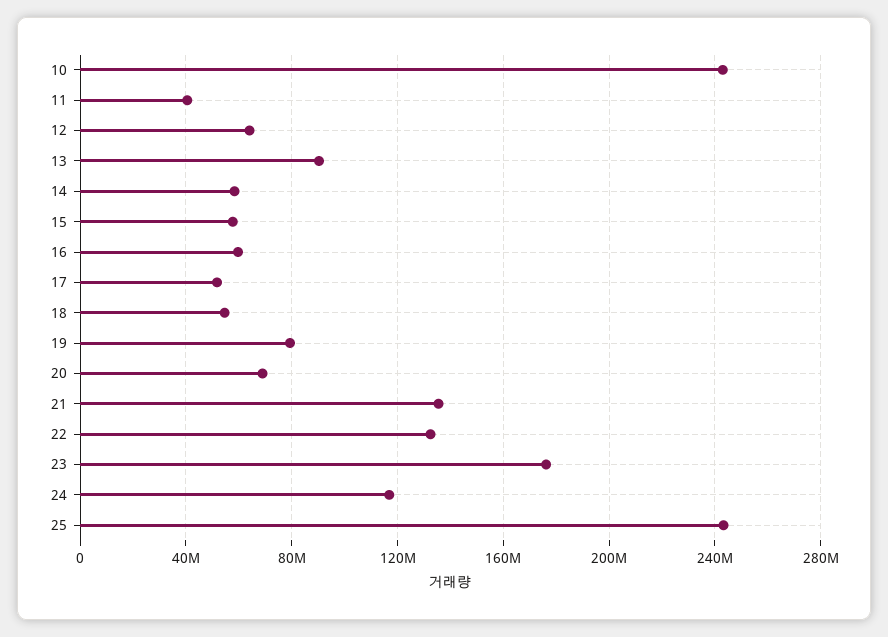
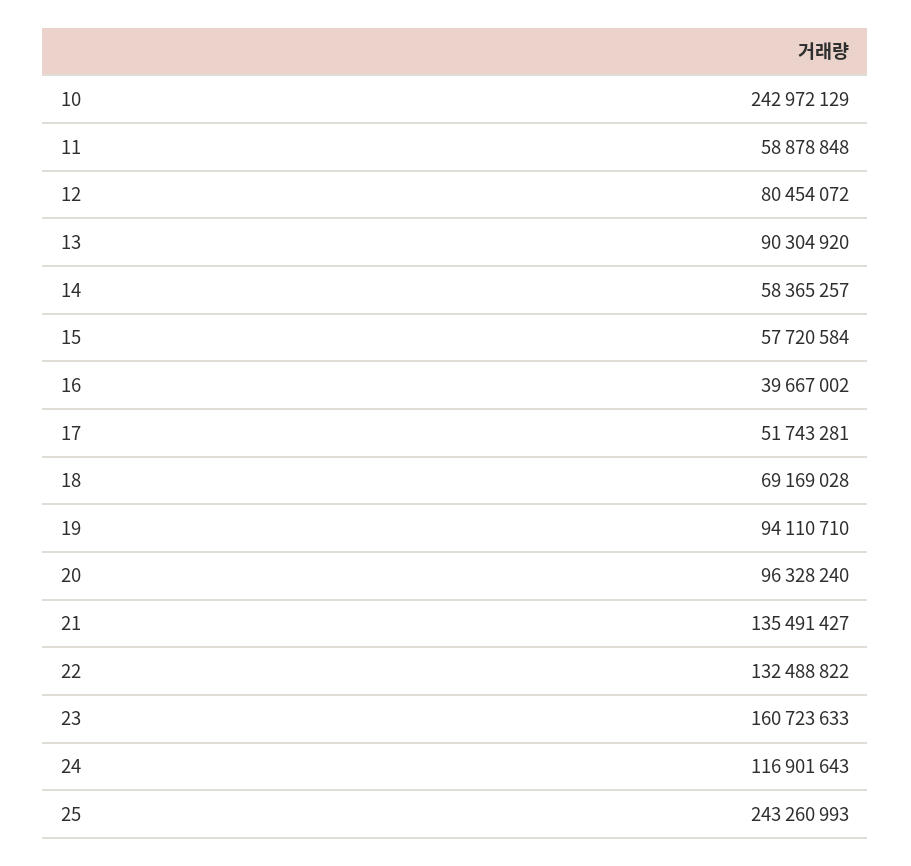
  {
    "10": 242972129,
-   "11": 40000000,
+   "11": 58878848,
-   "12": 65000000,
+   "12": 80454072,
    "13": 90304920,
    "14": 58365257,
    "15": 57720584,
-   "16": 60000000,
+   "16": 39667002,
    "17": 51743281,
-   "18": 55000000,
+   "18": 69169028,
-   "19": 80000000,
+   "19": 94110710,
-   "20": 70000000,
+   "20": 96328240,
    "21": 135491427,
    "22": 132488822,
-   "23": 175000000,
+   "23": 160723633,
    "24": 116901643,
    "25": 243260993
  }

